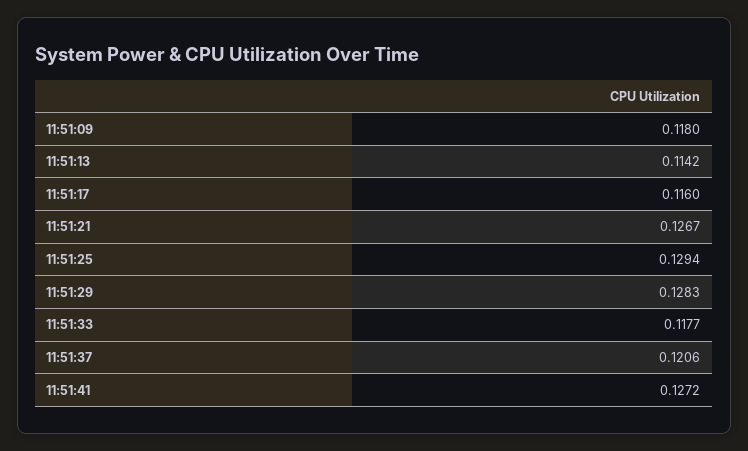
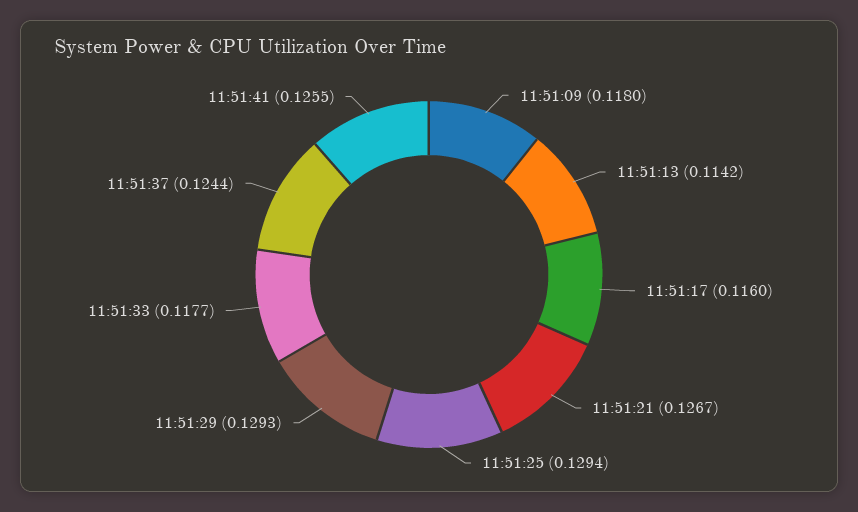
  {
    "11:51:09": 0.118,
    "11:51:13": 0.1142,
    "11:51:17": 0.116,
    "11:51:21": 0.1267,
    "11:51:25": 0.1294,
-   "11:51:29": 0.1283,
+   "11:51:29": 0.1293,
    "11:51:33": 0.1177,
-   "11:51:37": 0.1206,
+   "11:51:37": 0.1244,
-   "11:51:41": 0.1272
+   "11:51:41": 0.1255
  }

